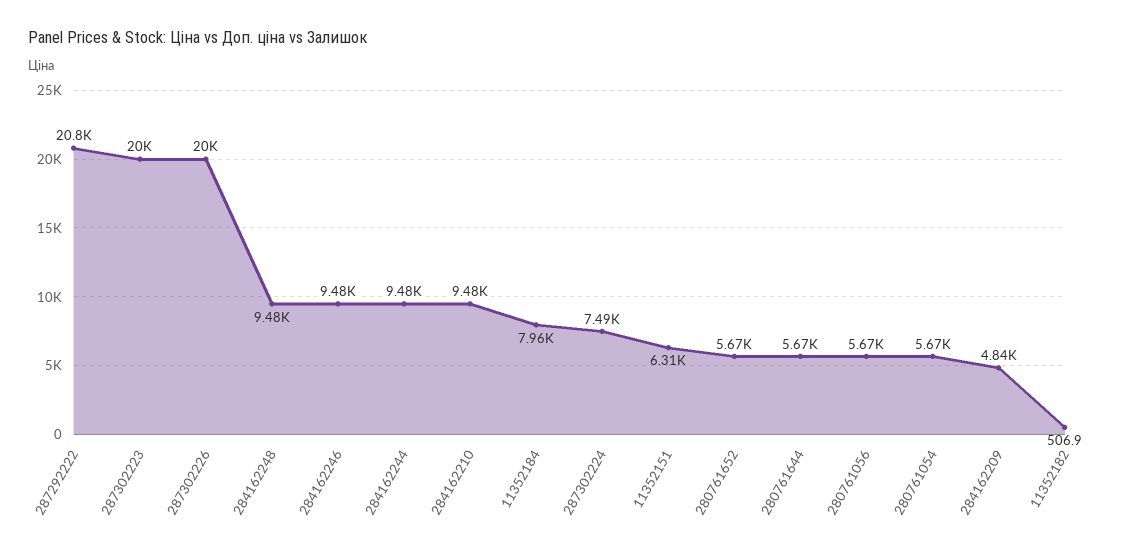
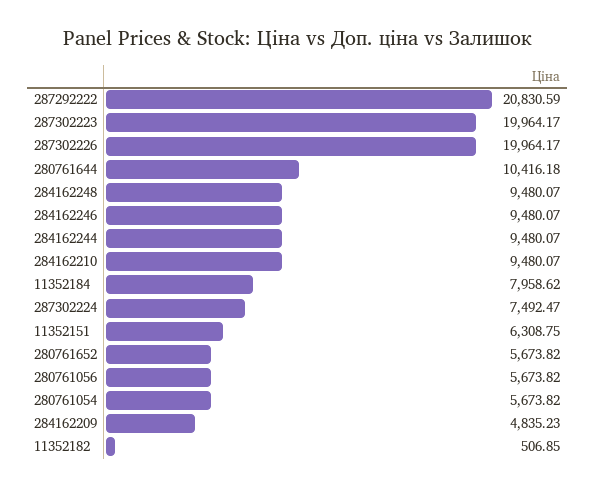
  {
    "287292222": 20830.59,
    "287302223": 19964.17,
    "287302226": 19964.17,
    "284162248": 9480.07,
    "284162246": 9480.07,
    "284162244": 9480.07,
    "284162210": 9480.07,
    "11352184": 7958.62,
    "287302224": 7492.47,
    "11352151": 6308.75,
    "280761652": 5673.82,
-   "280761644": 5670,
+   "280761644": 10416.18,
    "280761056": 5673.82,
    "280761054": 5673.82,
    "284162209": 4835.23,
    "11352182": 506.85
  }

